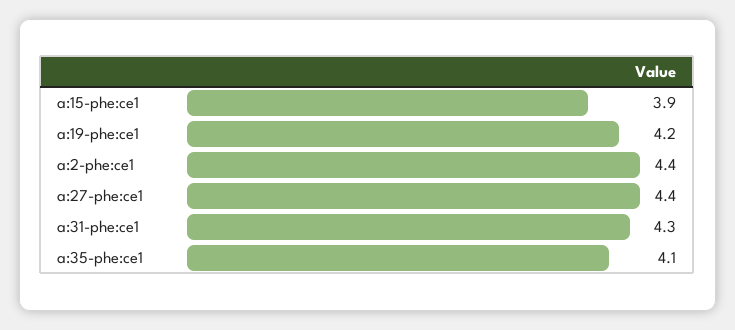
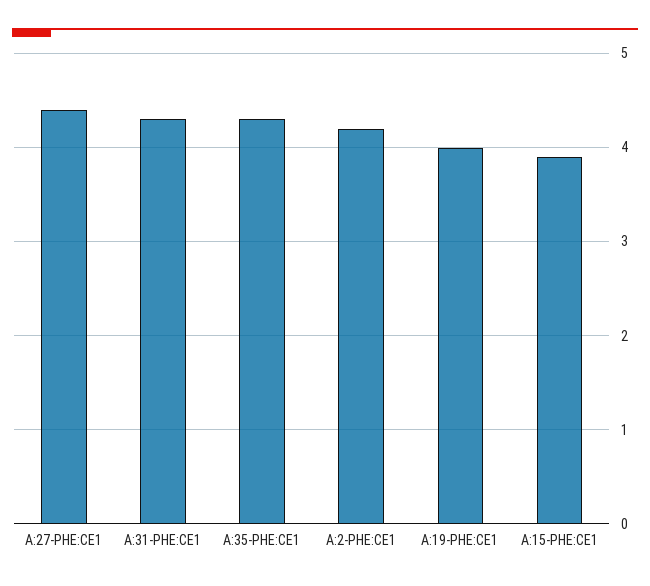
  {
    "a:15-phe:ce1": 3.9,
-   "a:19-phe:ce1": 4.2,
+   "a:19-phe:ce1": 4,
-   "a:2-phe:ce1": 4.4,
+   "a:2-phe:ce1": 4.2,
    "a:27-phe:ce1": 4.4,
    "a:31-phe:ce1": 4.3,
-   "a:35-phe:ce1": 4.1
+   "a:35-phe:ce1": 4.3
  }

